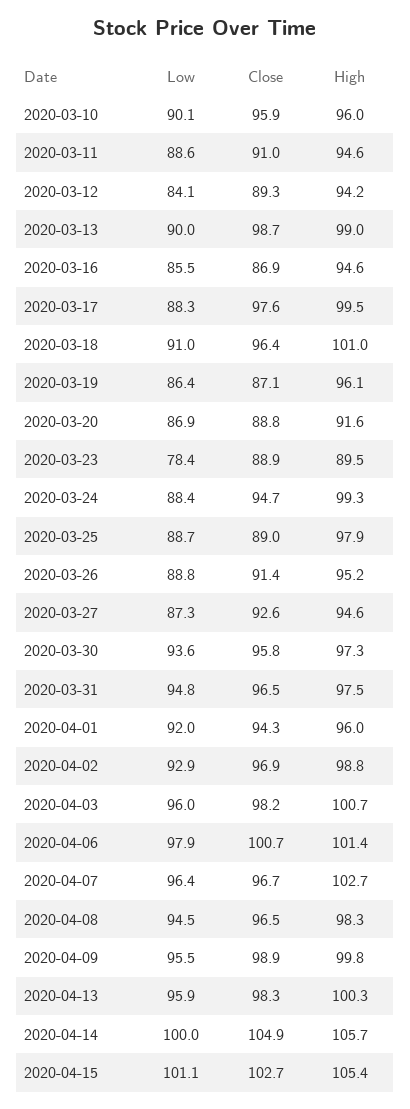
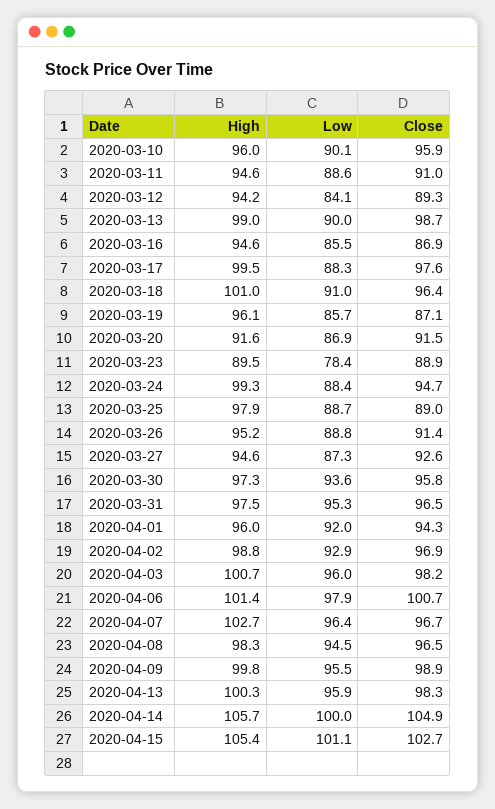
  {
    "Low": {
      "2020-03-10": 90.1,
      "2020-03-11": 88.6,
      "2020-03-12": 84.1,
      "2020-03-13": 90,
      "2020-03-16": 85.5,
      "2020-03-17": 88.3,
      "2020-03-18": 91,
-     "2020-03-19": 86.4,
+     "2020-03-19": 85.7,
      "2020-03-20": 86.9,
      "2020-03-23": 78.4,
      "2020-03-24": 88.4,
      "2020-03-25": 88.7,
      "2020-03-26": 88.8,
      "2020-03-27": 87.3,
      "2020-03-30": 93.6,
-     "2020-03-31": 94.8,
+     "2020-03-31": 95.3,
      "2020-04-01": 92,
      "2020-04-02": 92.9,
      "2020-04-03": 96,
      "2020-04-06": 97.9,
      "2020-04-07": 96.4,
      "2020-04-08": 94.5,
      "2020-04-09": 95.5,
      "2020-04-13": 95.9,
      "2020-04-14": 100,
      "2020-04-15": 101.1
    },
    "Close": {
      "2020-03-10": 95.9,
      "2020-03-11": 91,
      "2020-03-12": 89.3,
      "2020-03-13": 98.7,
      "2020-03-16": 86.9,
      "2020-03-17": 97.6,
      "2020-03-18": 96.4,
      "2020-03-19": 87.1,
-     "2020-03-20": 88.8,
+     "2020-03-20": 91.5,
      "2020-03-23": 88.9,
      "2020-03-24": 94.7,
      "2020-03-25": 89,
      "2020-03-26": 91.4,
      "2020-03-27": 92.6,
      "2020-03-30": 95.8,
      "2020-03-31": 96.5,
      "2020-04-01": 94.3,
      "2020-04-02": 96.9,
      "2020-04-03": 98.2,
      "2020-04-06": 100.7,
      "2020-04-07": 96.7,
      "2020-04-08": 96.5,
      "2020-04-09": 98.9,
      "2020-04-13": 98.3,
      "2020-04-14": 104.9,
      "2020-04-15": 102.7
    },
    "High": {
      "2020-03-10": 96,
      "2020-03-11": 94.6,
      "2020-03-12": 94.2,
      "2020-03-13": 99,
      "2020-03-16": 94.6,
      "2020-03-17": 99.5,
      "2020-03-18": 101,
      "2020-03-19": 96.1,
      "2020-03-20": 91.6,
      "2020-03-23": 89.5,
      "2020-03-24": 99.3,
      "2020-03-25": 97.9,
      "2020-03-26": 95.2,
      "2020-03-27": 94.6,
      "2020-03-30": 97.3,
      "2020-03-31": 97.5,
      "2020-04-01": 96,
      "2020-04-02": 98.8,
      "2020-04-03": 100.7,
      "2020-04-06": 101.4,
      "2020-04-07": 102.7,
      "2020-04-08": 98.3,
      "2020-04-09": 99.8,
      "2020-04-13": 100.3,
      "2020-04-14": 105.7,
      "2020-04-15": 105.4
    }
  }

